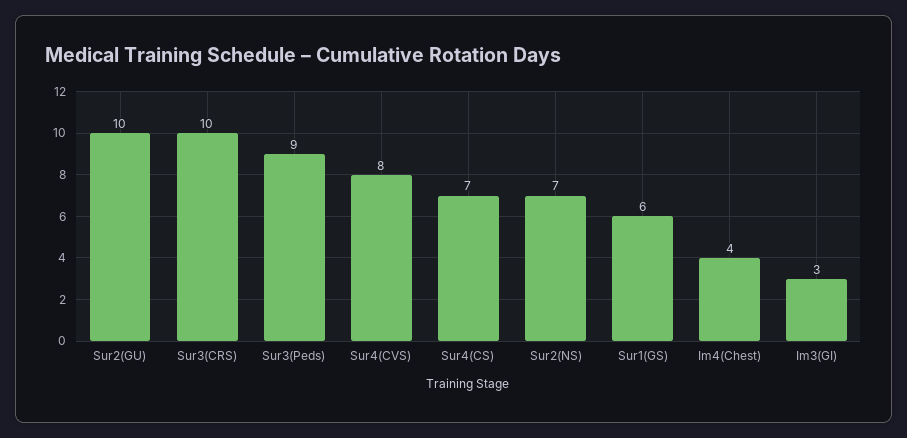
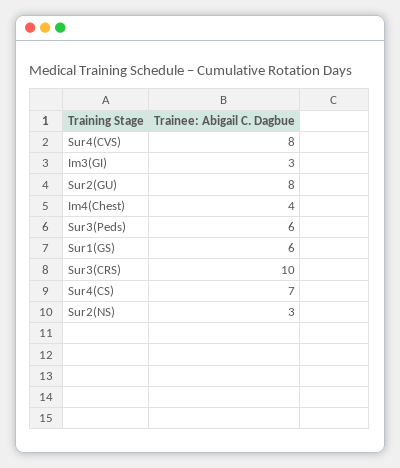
  {
-   "Sur2(GU)": 10,
+   "Sur2(GU)": 8,
    "Sur3(CRS)": 10,
-   "Sur3(Peds)": 9,
+   "Sur3(Peds)": 6,
    "Sur4(CVS)": 8,
    "Sur4(CS)": 7,
-   "Sur2(NS)": 7,
+   "Sur2(NS)": 3,
    "Sur1(GS)": 6,
    "Im4(Chest)": 4,
    "Im3(GI)": 3
  }

